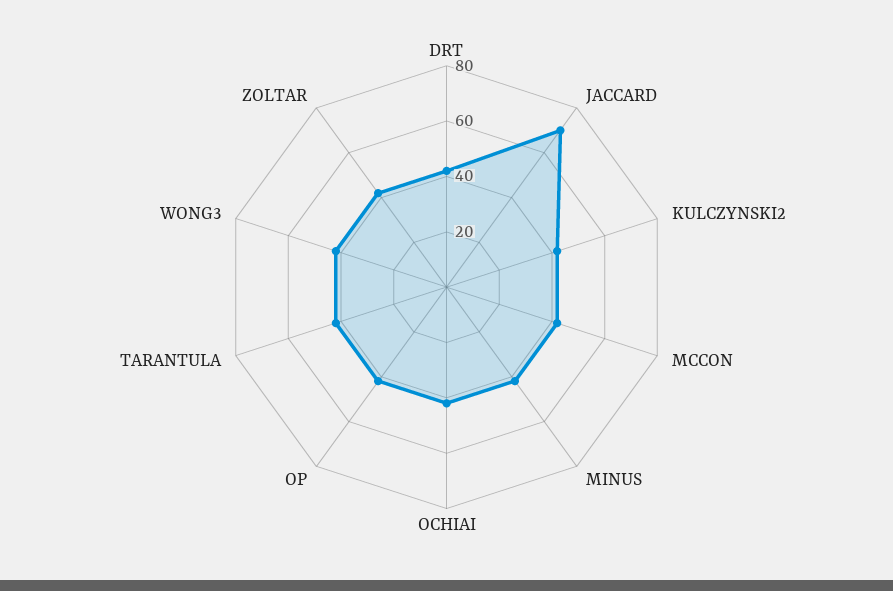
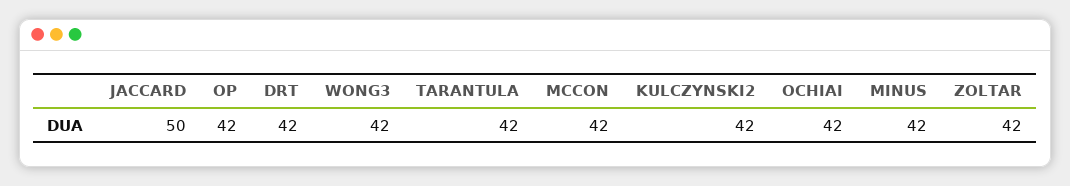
  {
    "DRT": 42,
-   "JACCARD": 70,
+   "JACCARD": 50,
    "KULCZYNSKI2": 42,
    "MCCON": 42,
    "MINUS": 42,
    "OCHIAI": 42,
    "OP": 42,
    "TARANTULA": 42,
    "WONG3": 42,
    "ZOLTAR": 42
  }

